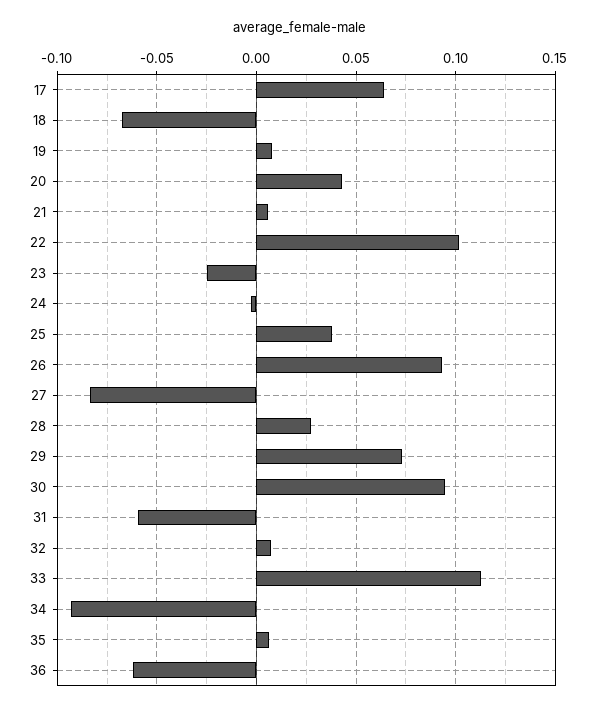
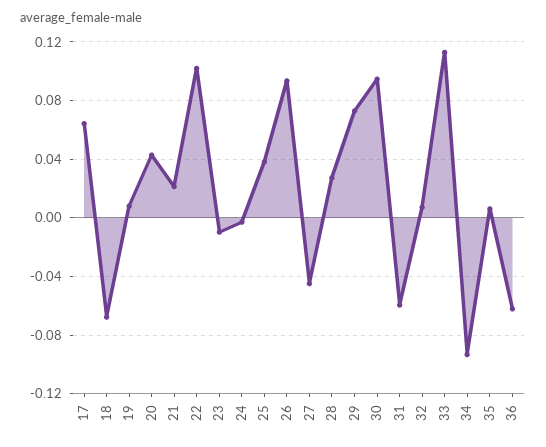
  {
    "17": 0.065,
    "18": -0.07,
    "19": 0.01,
    "20": 0.045,
-   "21": 0.005,
+   "21": 0.02,
    "22": 0.1,
-   "23": -0.025,
+   "23": -0.01,
    "24": -0.005,
    "25": 0.04,
    "26": 0.095,
-   "27": -0.085,
+   "27": -0.045,
    "28": 0.025,
    "29": 0.075,
    "30": 0.095,
    "31": -0.06,
    "32": 0.005,
    "33": 0.115,
    "34": -0.095,
    "35": 0.005,
    "36": -0.06
  }

